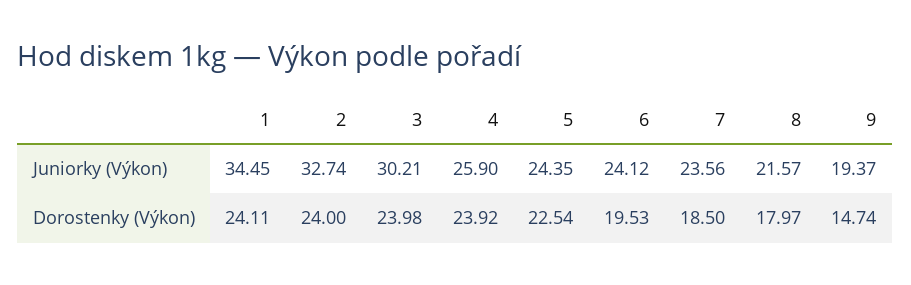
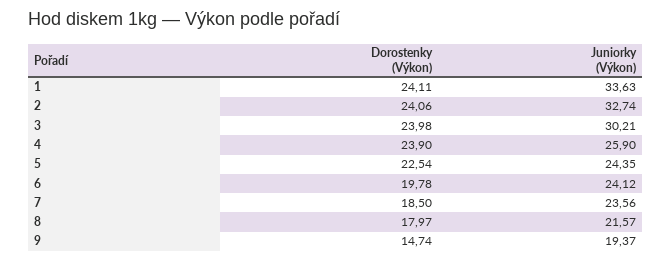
  {
    "1": {
-     "Juniorky (Výkon)": 34.45,
+     "Juniorky (Výkon)": 33.63,
      "Dorostenky (Výkon)": 24.11
    },
    "2": {
      "Juniorky (Výkon)": 32.74,
-     "Dorostenky (Výkon)": 24
+     "Dorostenky (Výkon)": 24.06
    },
    "3": {
      "Juniorky (Výkon)": 30.21,
      "Dorostenky (Výkon)": 23.98
    },
    "4": {
      "Juniorky (Výkon)": 25.9,
-     "Dorostenky (Výkon)": 23.92
+     "Dorostenky (Výkon)": 23.9
    },
    "5": {
      "Juniorky (Výkon)": 24.35,
      "Dorostenky (Výkon)": 22.54
    },
    "6": {
      "Juniorky (Výkon)": 24.12,
-     "Dorostenky (Výkon)": 19.53
+     "Dorostenky (Výkon)": 19.78
    },
    "7": {
      "Juniorky (Výkon)": 23.56,
      "Dorostenky (Výkon)": 18.5
    },
    "8": {
      "Juniorky (Výkon)": 21.57,
      "Dorostenky (Výkon)": 17.97
    },
    "9": {
      "Juniorky (Výkon)": 19.37,
      "Dorostenky (Výkon)": 14.74
    }
  }

